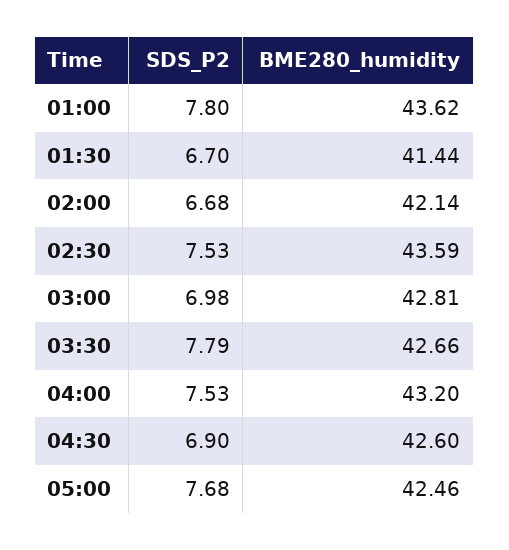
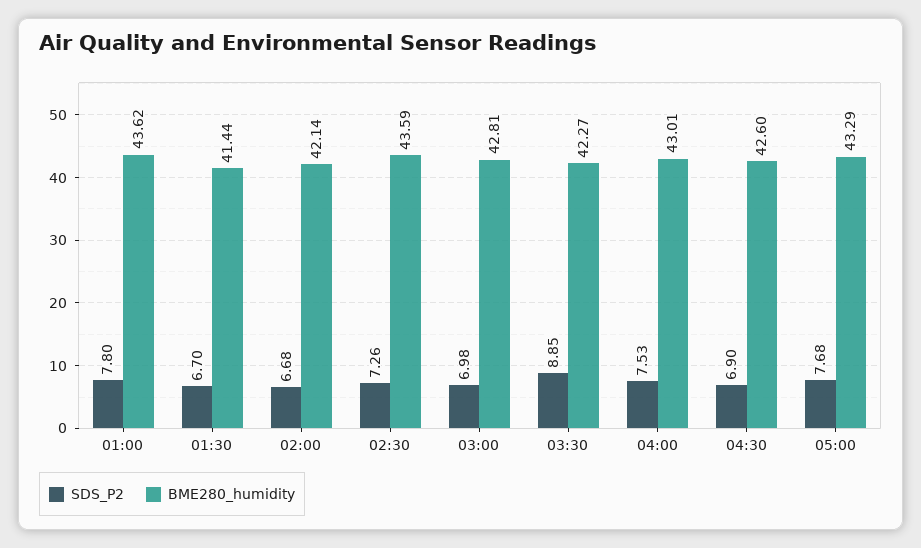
  {
    "SDS_P2": {
      "01:00": 7.8,
      "01:30": 6.7,
      "02:00": 6.68,
-     "02:30": 7.53,
+     "02:30": 7.26,
      "03:00": 6.98,
-     "03:30": 7.79,
+     "03:30": 8.85,
      "04:00": 7.53,
      "04:30": 6.9,
      "05:00": 7.68
    },
    "BME280_humidity": {
      "01:00": 43.62,
      "01:30": 41.44,
      "02:00": 42.14,
      "02:30": 43.59,
      "03:00": 42.81,
-     "03:30": 42.66,
+     "03:30": 42.27,
-     "04:00": 43.2,
+     "04:00": 43.01,
      "04:30": 42.6,
-     "05:00": 42.46
+     "05:00": 43.29
    }
  }

